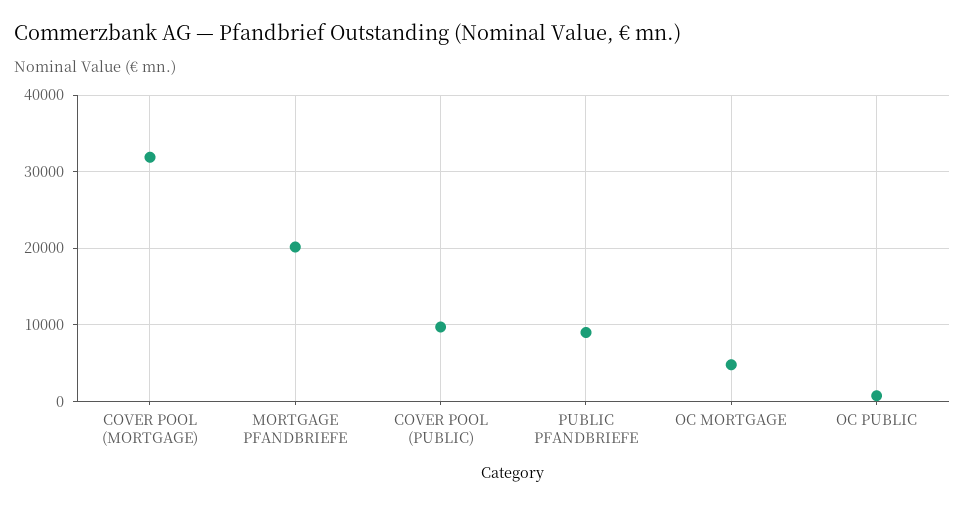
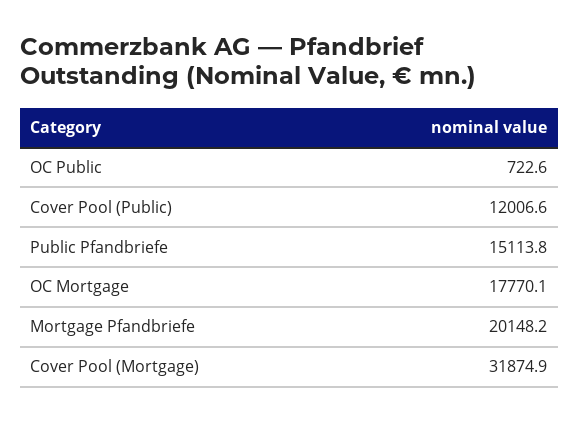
  {
    "COVER POOL (MORTGAGE)": 31874.9,
    "MORTGAGE PFANDBRIEFE": 20148.2,
-   "COVER POOL (PUBLIC)": 10000,
+   "COVER POOL (PUBLIC)": 12006.6,
-   "PUBLIC PFANDBRIEFE": 9000,
+   "PUBLIC PFANDBRIEFE": 15113.8,
-   "OC MORTGAGE": 5000,
+   "OC MORTGAGE": 17770.1,
    "OC PUBLIC": 722.6
  }

